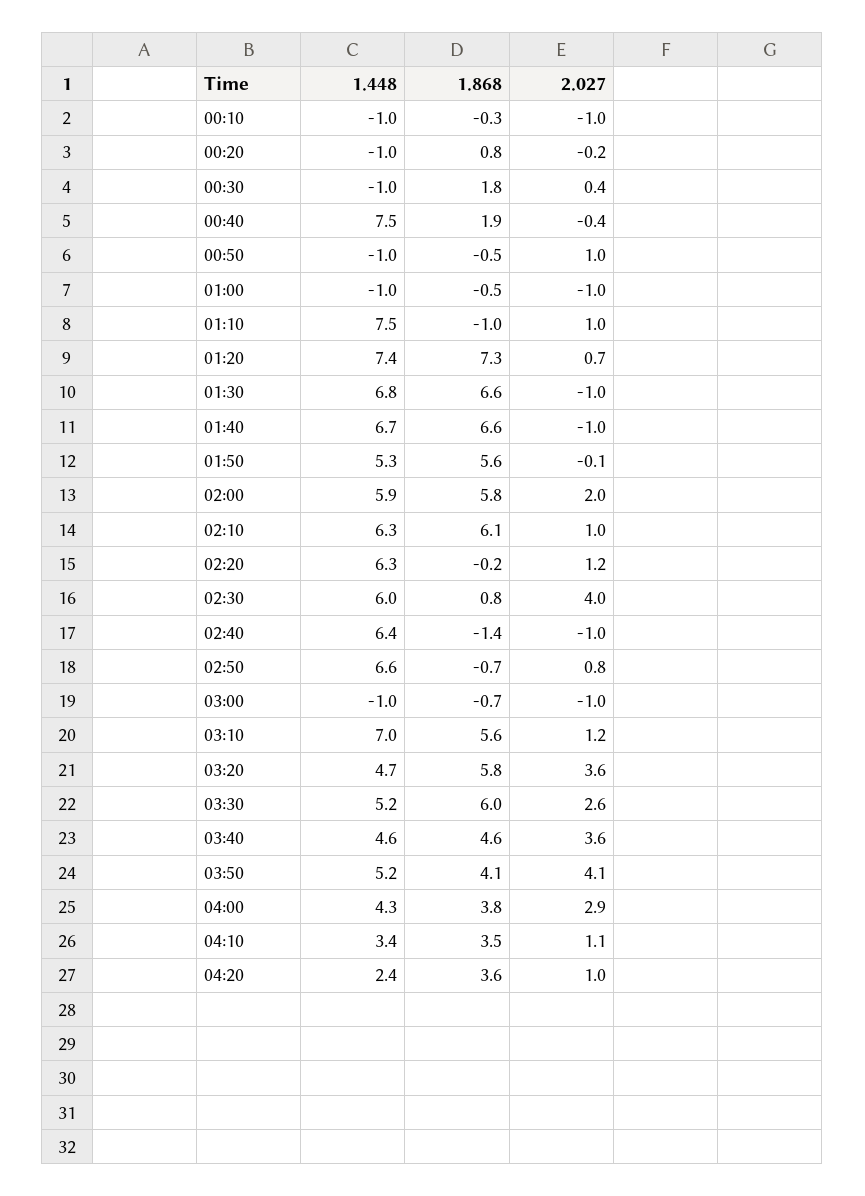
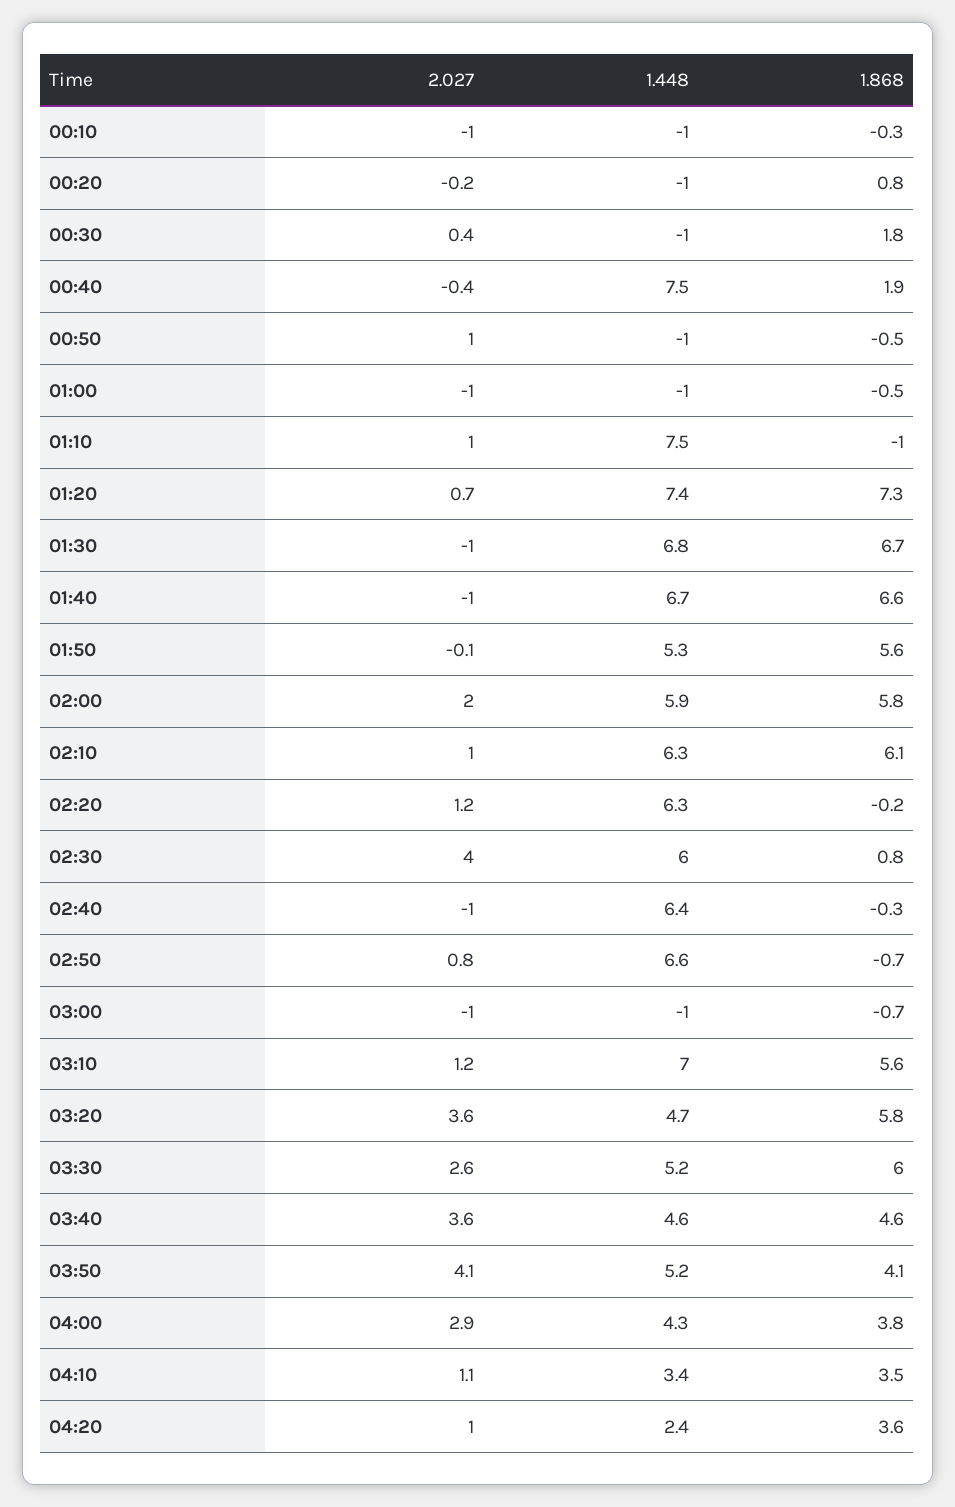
  {
    "1.448": {
      "00:10": -1,
      "00:20": -1,
      "00:30": -1,
      "00:40": 7.5,
      "00:50": -1,
      "01:00": -1,
      "01:10": 7.5,
      "01:20": 7.4,
      "01:30": 6.8,
      "01:40": 6.7,
      "01:50": 5.3,
      "02:00": 5.9,
      "02:10": 6.3,
      "02:20": 6.3,
      "02:30": 6,
      "02:40": 6.4,
      "02:50": 6.6,
      "03:00": -1,
      "03:10": 7,
      "03:20": 4.7,
      "03:30": 5.2,
      "03:40": 4.6,
      "03:50": 5.2,
      "04:00": 4.3,
      "04:10": 3.4,
      "04:20": 2.4
    },
    "1.868": {
      "00:10": -0.3,
      "00:20": 0.8,
      "00:30": 1.8,
      "00:40": 1.9,
      "00:50": -0.5,
      "01:00": -0.5,
      "01:10": -1,
      "01:20": 7.3,
-     "01:30": 6.6,
+     "01:30": 6.7,
      "01:40": 6.6,
      "01:50": 5.6,
      "02:00": 5.8,
      "02:10": 6.1,
      "02:20": -0.2,
      "02:30": 0.8,
-     "02:40": -1.4,
+     "02:40": -0.3,
      "02:50": -0.7,
      "03:00": -0.7,
      "03:10": 5.6,
      "03:20": 5.8,
      "03:30": 6,
      "03:40": 4.6,
      "03:50": 4.1,
      "04:00": 3.8,
      "04:10": 3.5,
      "04:20": 3.6
    },
    "2.027": {
      "00:10": -1,
      "00:20": -0.2,
      "00:30": 0.4,
      "00:40": -0.4,
      "00:50": 1,
      "01:00": -1,
      "01:10": 1,
      "01:20": 0.7,
      "01:30": -1,
      "01:40": -1,
      "01:50": -0.1,
      "02:00": 2,
      "02:10": 1,
      "02:20": 1.2,
      "02:30": 4,
      "02:40": -1,
      "02:50": 0.8,
      "03:00": -1,
      "03:10": 1.2,
      "03:20": 3.6,
      "03:30": 2.6,
      "03:40": 3.6,
      "03:50": 4.1,
      "04:00": 2.9,
      "04:10": 1.1,
      "04:20": 1
    }
  }

